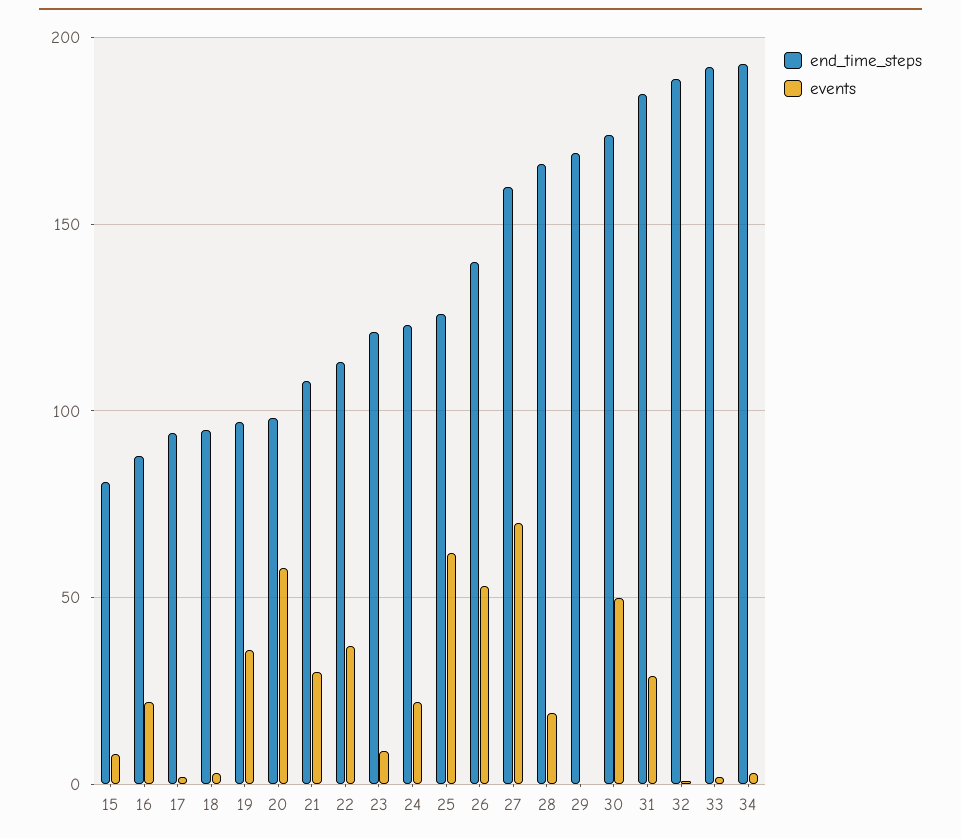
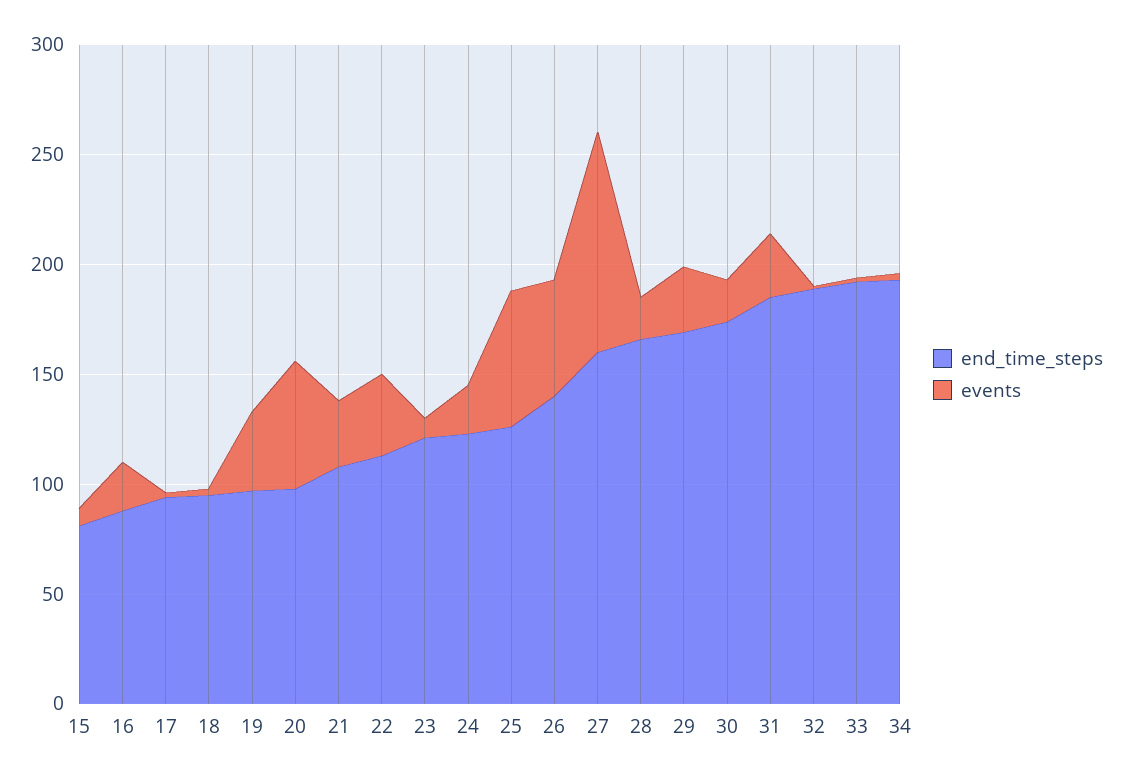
  {
    "end_time_steps": {
      "15": 80,
      "16": 90,
      "17": 95,
      "18": 95,
      "19": 95,
      "20": 100,
      "21": 110,
      "22": 115,
      "23": 120,
      "24": 125,
      "25": 125,
      "26": 140,
      "27": 160,
      "28": 165,
      "29": 170,
      "30": 175,
      "31": 185,
      "32": 190,
      "33": 190,
      "34": 195
    },
    "events": {
      "15": 10,
      "16": 20,
      "17": 0,
      "18": 5,
      "19": 35,
      "20": 60,
      "21": 30,
      "22": 35,
      "23": 10,
      "24": 20,
      "25": 60,
      "26": 55,
-     "27": 70,
+     "27": 100,
      "28": 20,
-     "29": 0,
+     "29": 30,
-     "30": 50,
+     "30": 20,
      "31": 30,
      "32": 0,
      "33": 0,
      "34": 5
    }
  }

